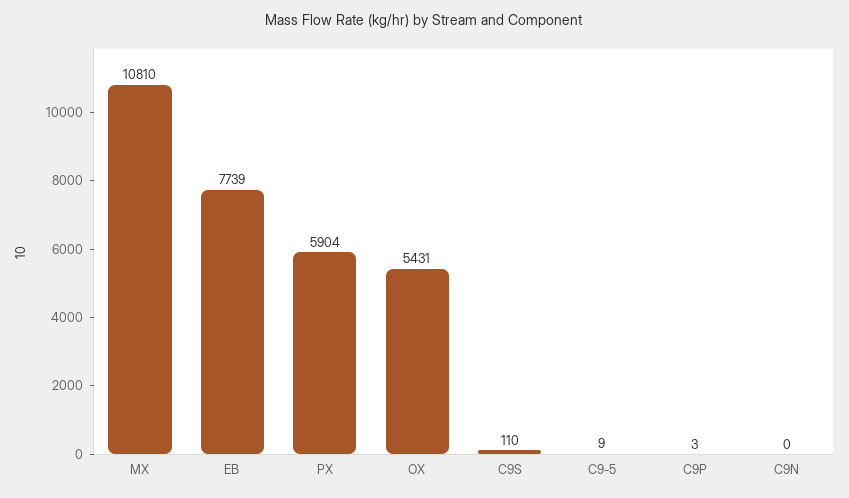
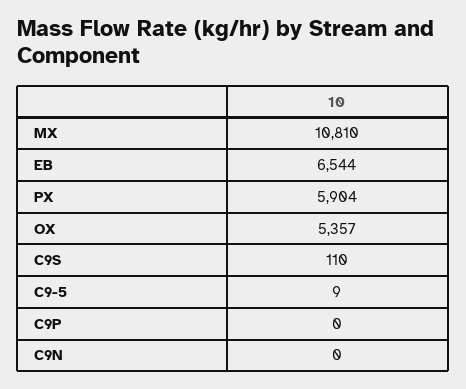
  {
    "MX": 10810,
-   "EB": 7739,
+   "EB": 6544,
    "PX": 5904,
-   "OX": 5431,
+   "OX": 5357,
    "C9S": 110,
    "C9-5": 9,
-   "C9P": 3,
+   "C9P": 0,
    "C9N": 0
  }

